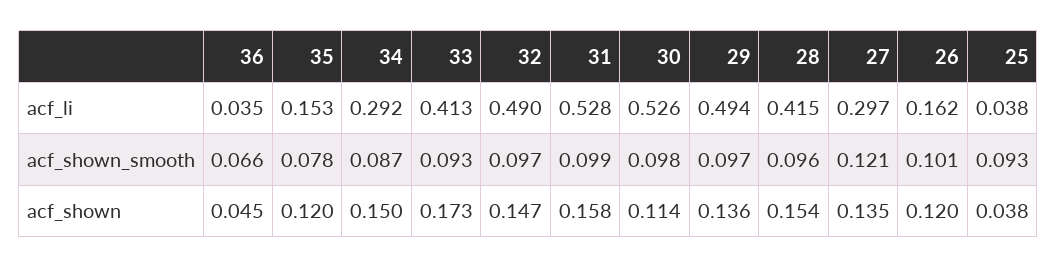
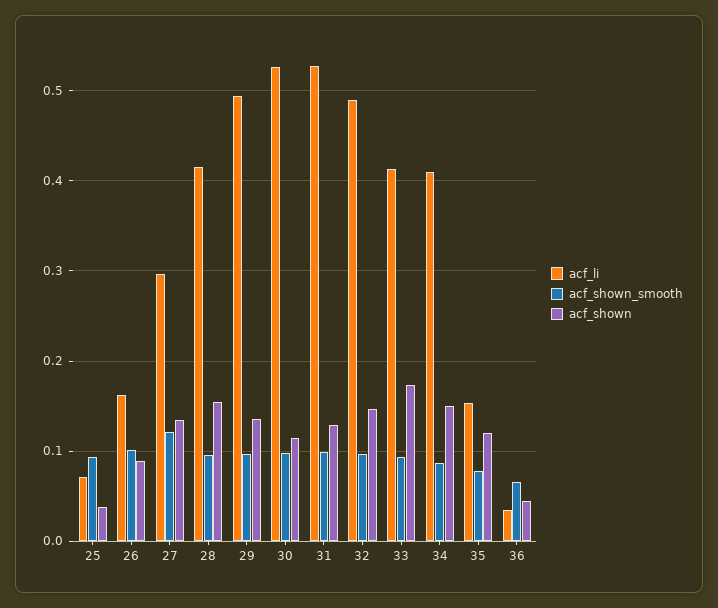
  {
    "acf_li": {
      "36": 0.035,
      "35": 0.153,
-     "34": 0.292,
+     "34": 0.41,
      "33": 0.413,
      "32": 0.49,
      "31": 0.528,
      "30": 0.526,
      "29": 0.494,
      "28": 0.415,
      "27": 0.297,
      "26": 0.162,
-     "25": 0.038
+     "25": 0.07
    },
    "acf_shown_smooth": {
      "36": 0.066,
      "35": 0.078,
      "34": 0.087,
      "33": 0.093,
      "32": 0.097,
      "31": 0.099,
      "30": 0.098,
      "29": 0.097,
      "28": 0.096,
      "27": 0.121,
      "26": 0.101,
      "25": 0.093
    },
    "acf_shown": {
      "36": 0.045,
      "35": 0.12,
      "34": 0.15,
      "33": 0.173,
      "32": 0.147,
-     "31": 0.158,
+     "31": 0.13,
      "30": 0.114,
      "29": 0.136,
      "28": 0.154,
      "27": 0.135,
-     "26": 0.12,
+     "26": 0.09,
      "25": 0.038
    }
  }

